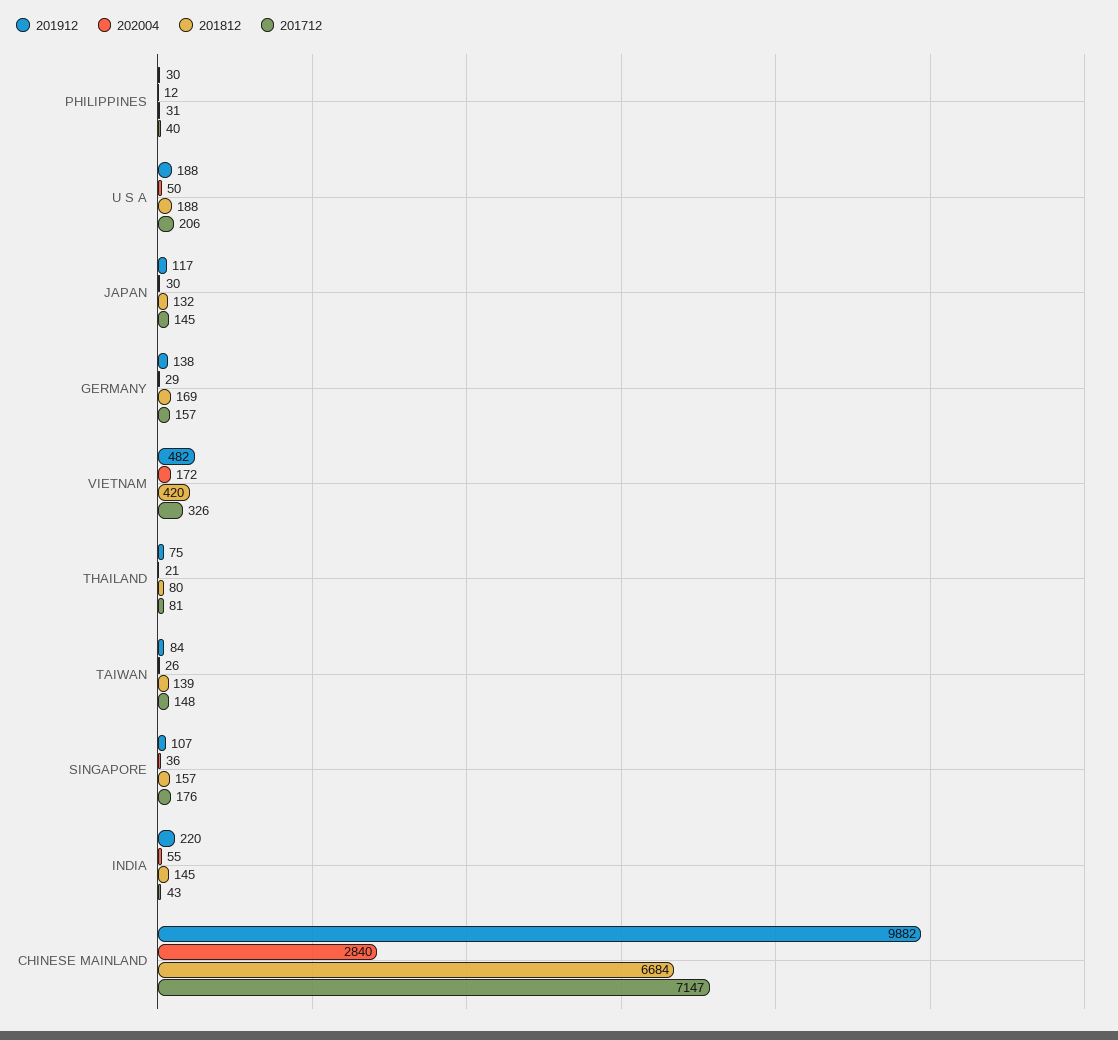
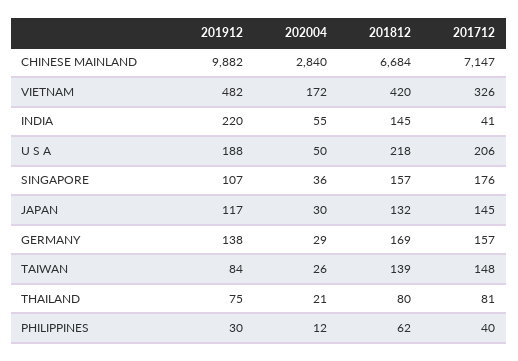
  {
    "201912": {
      "PHILIPPINES": 30,
      "U S A": 188,
      "JAPAN": 117,
      "GERMANY": 138,
      "VIETNAM": 482,
      "THAILAND": 75,
      "TAIWAN": 84,
      "SINGAPORE": 107,
      "INDIA": 220,
      "CHINESE MAINLAND": 9882
    },
    "202004": {
      "PHILIPPINES": 12,
      "U S A": 50,
      "JAPAN": 30,
      "GERMANY": 29,
      "VIETNAM": 172,
      "THAILAND": 21,
      "TAIWAN": 26,
      "SINGAPORE": 36,
      "INDIA": 55,
      "CHINESE MAINLAND": 2840
    },
    "201812": {
-     "PHILIPPINES": 31,
+     "PHILIPPINES": 62,
-     "U S A": 188,
+     "U S A": 218,
      "JAPAN": 132,
      "GERMANY": 169,
      "VIETNAM": 420,
      "THAILAND": 80,
      "TAIWAN": 139,
      "SINGAPORE": 157,
      "INDIA": 145,
      "CHINESE MAINLAND": 6684
    },
    "201712": {
      "PHILIPPINES": 40,
      "U S A": 206,
      "JAPAN": 145,
      "GERMANY": 157,
      "VIETNAM": 326,
      "THAILAND": 81,
      "TAIWAN": 148,
      "SINGAPORE": 176,
-     "INDIA": 43,
+     "INDIA": 41,
      "CHINESE MAINLAND": 7147
    }
  }

